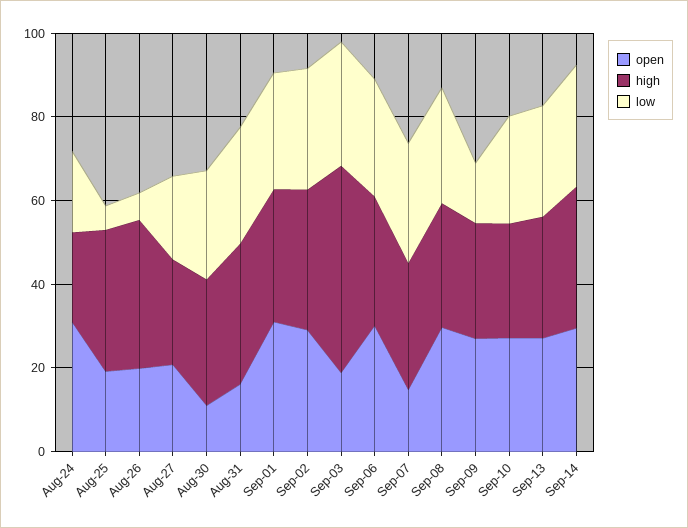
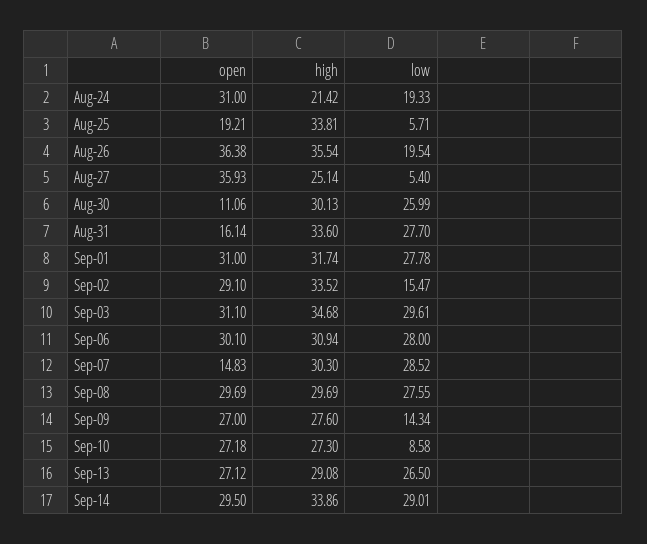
  {
    "open": {
      "Aug-24": 31,
      "Aug-25": 19.21,
-     "Aug-26": 20,
+     "Aug-26": 36.38,
-     "Aug-27": 20,
+     "Aug-27": 35.93,
      "Aug-30": 11.06,
      "Aug-31": 16.14,
      "Sep-01": 31,
      "Sep-02": 29.1,
-     "Sep-03": 20,
+     "Sep-03": 31.1,
      "Sep-06": 30.1,
      "Sep-07": 14.83,
      "Sep-08": 29.69,
      "Sep-09": 27,
      "Sep-10": 27.18,
      "Sep-13": 27.12,
      "Sep-14": 29.5
    },
    "high": {
      "Aug-24": 21.42,
      "Aug-25": 33.81,
      "Aug-26": 35.54,
      "Aug-27": 25.14,
      "Aug-30": 30.13,
      "Aug-31": 33.6,
      "Sep-01": 31.74,
      "Sep-02": 33.52,
-     "Sep-03": 50,
+     "Sep-03": 34.68,
      "Sep-06": 30.94,
      "Sep-07": 30.3,
      "Sep-08": 29.69,
      "Sep-09": 27.6,
      "Sep-10": 27.3,
      "Sep-13": 29.08,
      "Sep-14": 33.86
    },
    "low": {
      "Aug-24": 19.33,
      "Aug-25": 5.71,
-     "Aug-26": 5,
+     "Aug-26": 19.54,
-     "Aug-27": 20,
+     "Aug-27": 5.4,
      "Aug-30": 25.99,
      "Aug-31": 27.7,
      "Sep-01": 27.78,
-     "Sep-02": 30,
+     "Sep-02": 15.47,
      "Sep-03": 29.61,
      "Sep-06": 28,
      "Sep-07": 28.52,
      "Sep-08": 27.55,
      "Sep-09": 14.34,
-     "Sep-10": 25,
+     "Sep-10": 8.58,
      "Sep-13": 26.5,
      "Sep-14": 29.01
    }
  }

